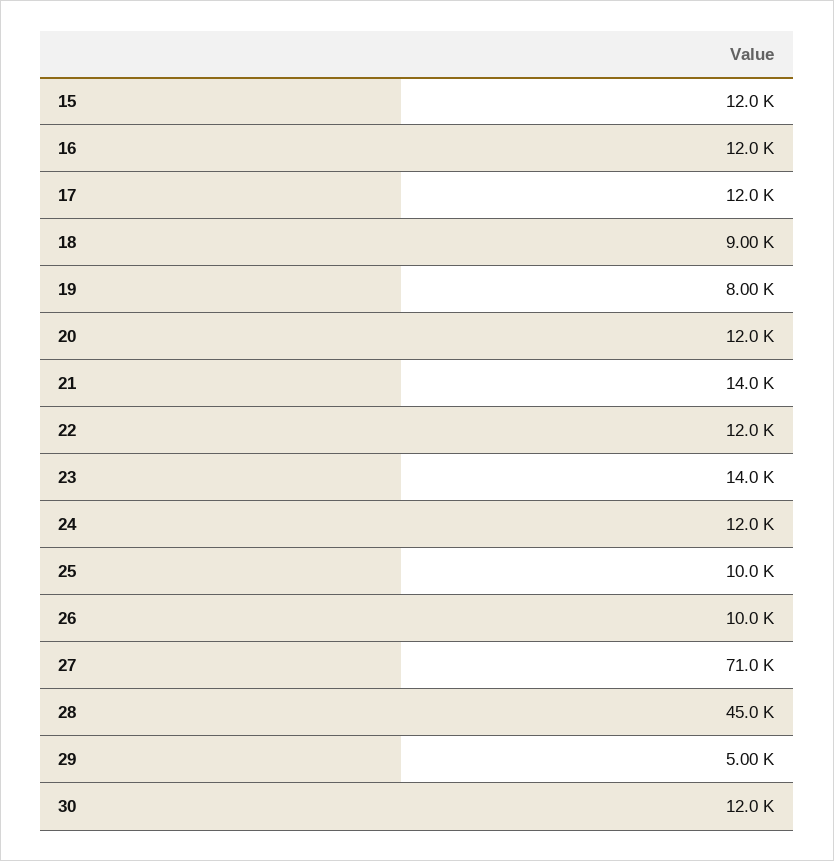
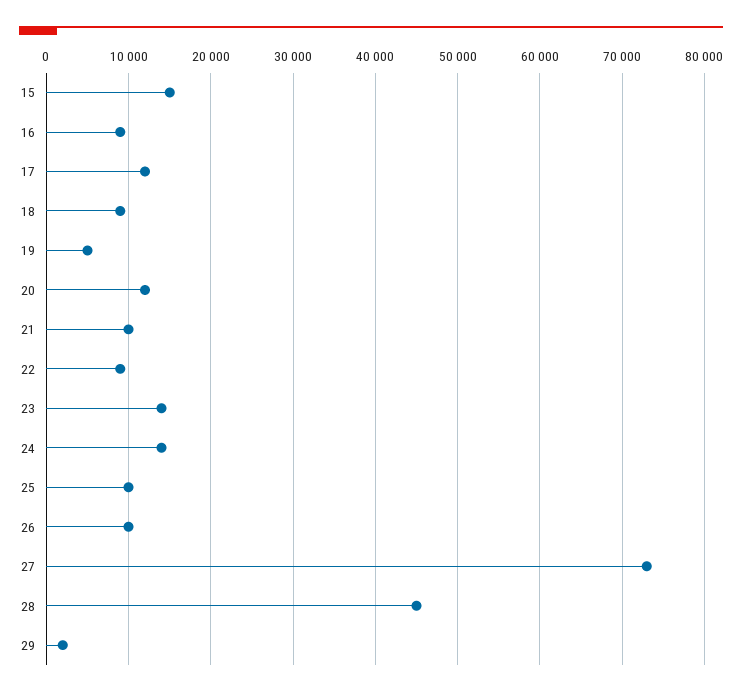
  {
-   "15": 12000,
+   "15": 15000,
-   "16": 12000,
+   "16": 9000,
    "17": 12000,
    "18": 9000,
-   "19": 8000,
+   "19": 5000,
    "20": 12000,
-   "21": 14000,
+   "21": 10000,
-   "22": 12000,
+   "22": 9000,
    "23": 14000,
-   "24": 12000,
+   "24": 14000,
    "25": 10000,
    "26": 10000,
-   "27": 71000,
+   "27": 73000,
    "28": 45000,
-   "29": 5000,
+   "29": 2000
-   "30": 12000
  }

